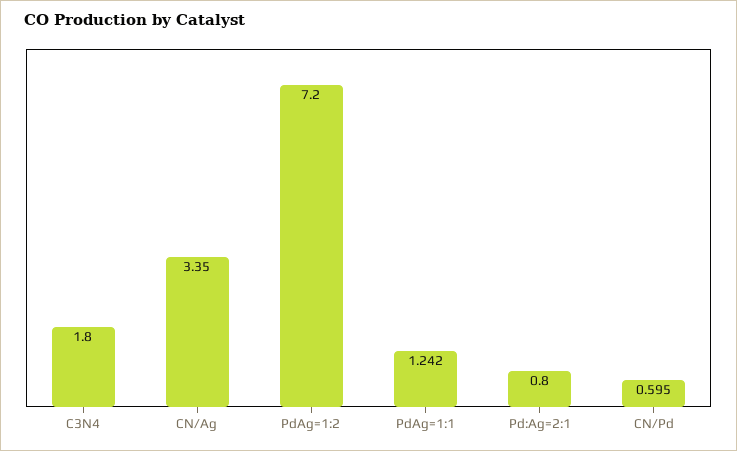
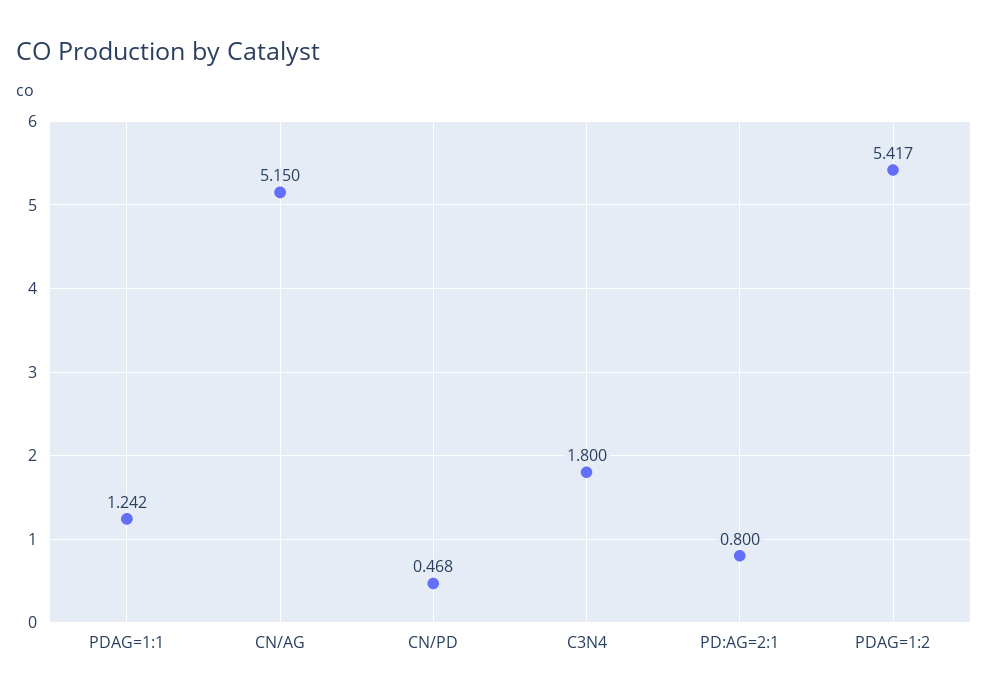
  {
    "C3N4": 1.8,
-   "CN/Ag": 3.35,
+   "CN/Ag": 5.15,
-   "PdAg=1:2": 7.2,
+   "PdAg=1:2": 5.417,
    "PdAg=1:1": 1.242,
    "Pd:Ag=2:1": 0.8,
-   "CN/Pd": 0.595
+   "CN/Pd": 0.468
  }

